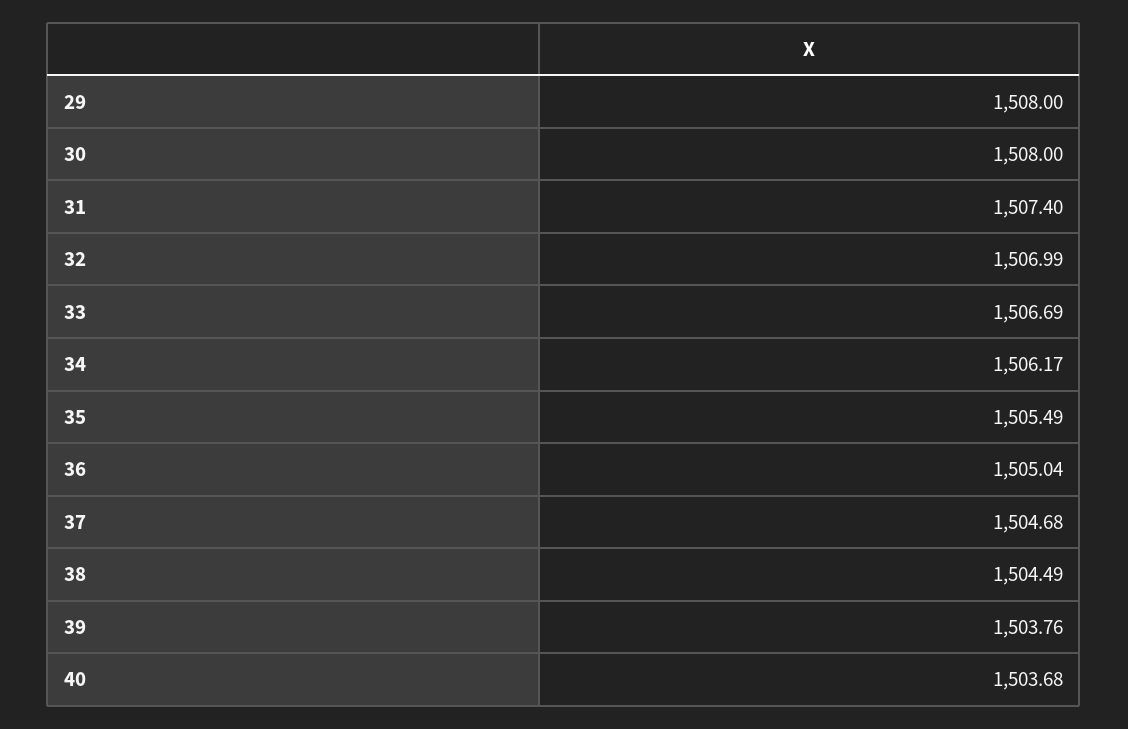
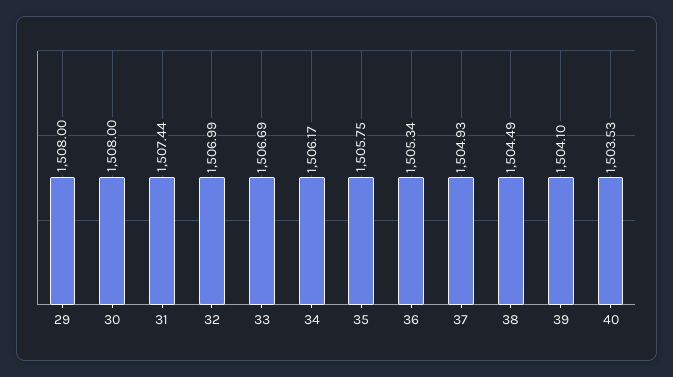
  {
    "29": 1508,
    "30": 1508,
-   "31": 1507.4,
+   "31": 1507.44,
    "32": 1506.99,
    "33": 1506.69,
    "34": 1506.17,
-   "35": 1505.49,
+   "35": 1505.75,
-   "36": 1505.04,
+   "36": 1505.34,
-   "37": 1504.68,
+   "37": 1504.93,
    "38": 1504.49,
-   "39": 1503.76,
+   "39": 1504.1,
-   "40": 1503.68
+   "40": 1503.53
  }

